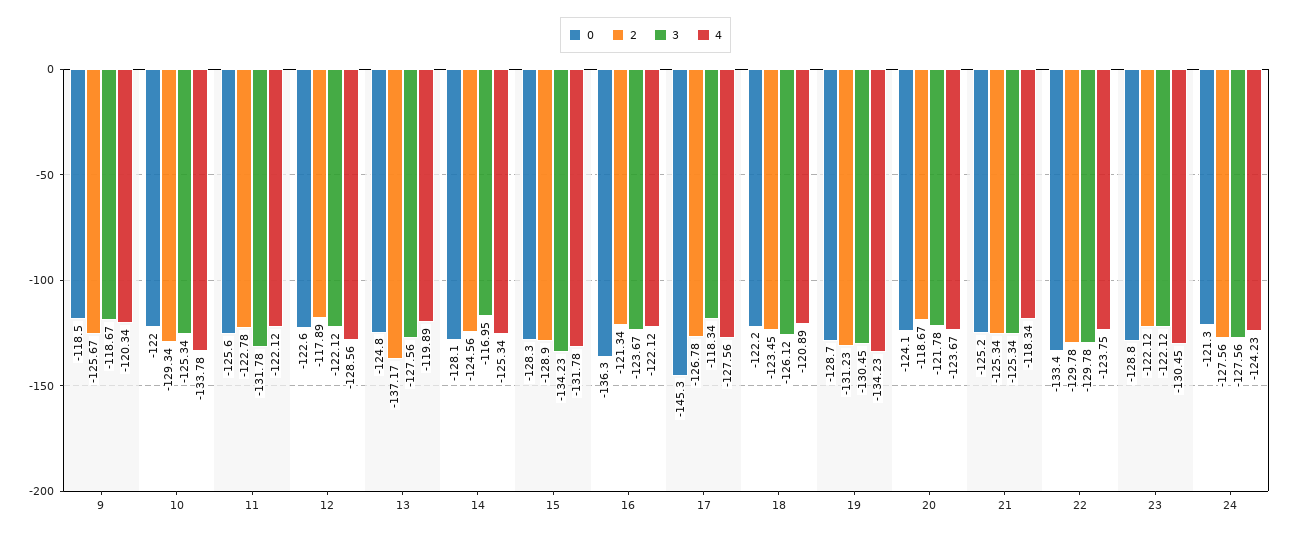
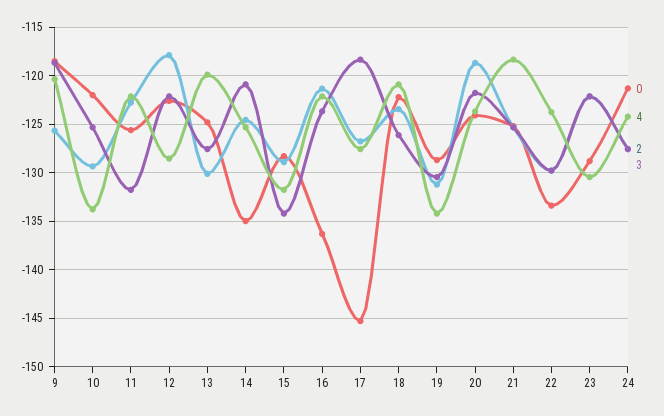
  {
    "0": {
      "9": -118.5,
      "10": -122,
      "11": -125.6,
      "12": -122.6,
      "13": -124.8,
-     "14": -128.1,
+     "14": -135,
      "15": -128.3,
      "16": -136.3,
      "17": -145.3,
      "18": -122.2,
      "19": -128.7,
      "20": -124.1,
      "21": -125.2,
      "22": -133.4,
      "23": -128.8,
      "24": -121.3
    },
    "2": {
      "9": -125.67,
      "10": -129.34,
      "11": -122.78,
      "12": -117.89,
-     "13": -137.17,
+     "13": -130,
      "14": -124.56,
      "15": -128.9,
      "16": -121.34,
      "17": -126.78,
      "18": -123.45,
      "19": -131.23,
      "20": -118.67,
      "21": -125.34,
      "22": -129.78,
      "23": -122.12,
      "24": -127.56
    },
    "3": {
      "9": -118.67,
      "10": -125.34,
      "11": -131.78,
      "12": -122.12,
      "13": -127.56,
-     "14": -116.95,
+     "14": -121,
      "15": -134.23,
      "16": -123.67,
      "17": -118.34,
      "18": -126.12,
      "19": -130.45,
      "20": -121.78,
      "21": -125.34,
      "22": -129.78,
      "23": -122.12,
      "24": -127.56
    },
    "4": {
      "9": -120.34,
      "10": -133.78,
      "11": -122.12,
      "12": -128.56,
      "13": -119.89,
      "14": -125.34,
      "15": -131.78,
      "16": -122.12,
      "17": -127.56,
      "18": -120.89,
      "19": -134.23,
      "20": -123.67,
      "21": -118.34,
      "22": -123.75,
      "23": -130.45,
      "24": -124.23
    }
  }

